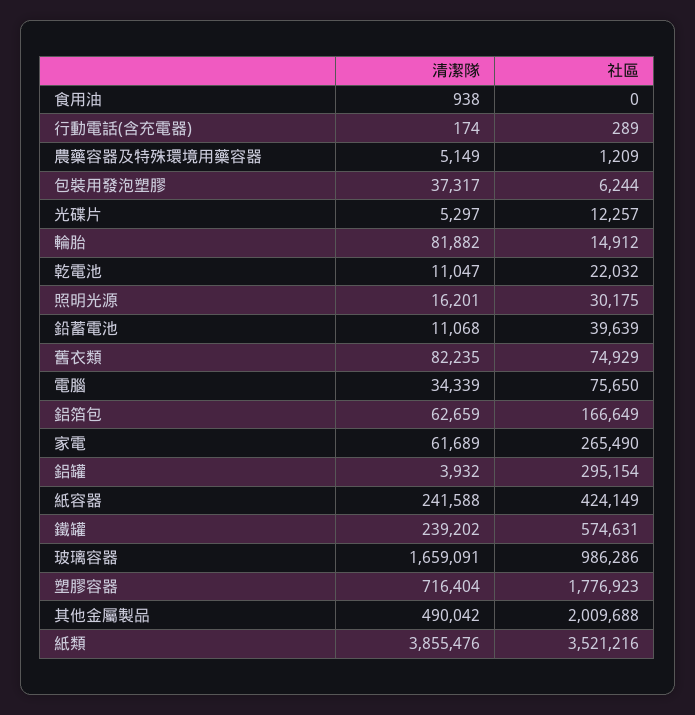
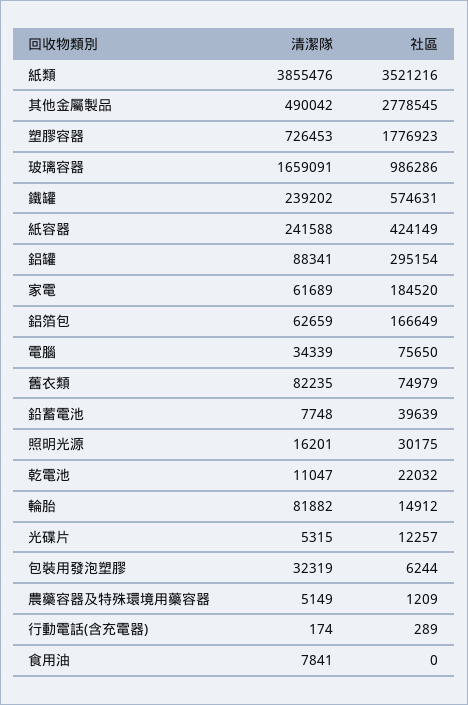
  {
    "清潔隊": {
-     "食用油": 938,
+     "食用油": 7841,
      "行動電話(含充電器)": 174,
      "農藥容器及特殊環境用藥容器": 5149,
-     "包裝用發泡塑膠": 37317,
+     "包裝用發泡塑膠": 32319,
-     "光碟片": 5297,
+     "光碟片": 5315,
      "輪胎": 81882,
      "乾電池": 11047,
      "照明光源": 16201,
-     "鉛蓄電池": 11068,
+     "鉛蓄電池": 7748,
      "舊衣類": 82235,
      "電腦": 34339,
      "鋁箔包": 62659,
      "家電": 61689,
-     "鋁罐": 3932,
+     "鋁罐": 88341,
      "紙容器": 241588,
      "鐵罐": 239202,
      "玻璃容器": 1659091,
-     "塑膠容器": 716404,
+     "塑膠容器": 726453,
      "其他金屬製品": 490042,
      "紙類": 3855476
    },
    "社區": {
      "食用油": 0,
      "行動電話(含充電器)": 289,
      "農藥容器及特殊環境用藥容器": 1209,
      "包裝用發泡塑膠": 6244,
      "光碟片": 12257,
      "輪胎": 14912,
      "乾電池": 22032,
      "照明光源": 30175,
      "鉛蓄電池": 39639,
-     "舊衣類": 74929,
+     "舊衣類": 74979,
      "電腦": 75650,
      "鋁箔包": 166649,
-     "家電": 265490,
+     "家電": 184520,
      "鋁罐": 295154,
      "紙容器": 424149,
      "鐵罐": 574631,
      "玻璃容器": 986286,
      "塑膠容器": 1776923,
-     "其他金屬製品": 2009688,
+     "其他金屬製品": 2778545,
      "紙類": 3521216
    }
  }

